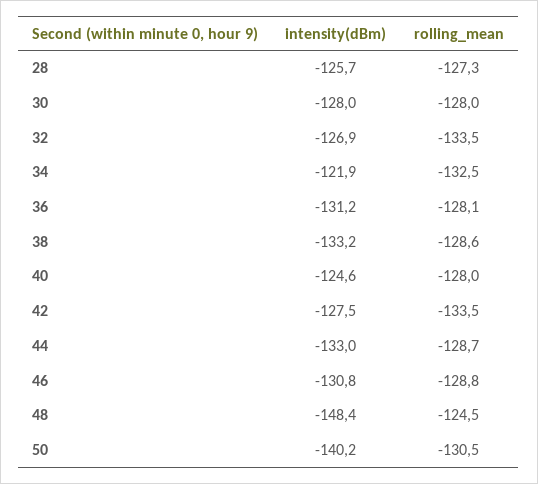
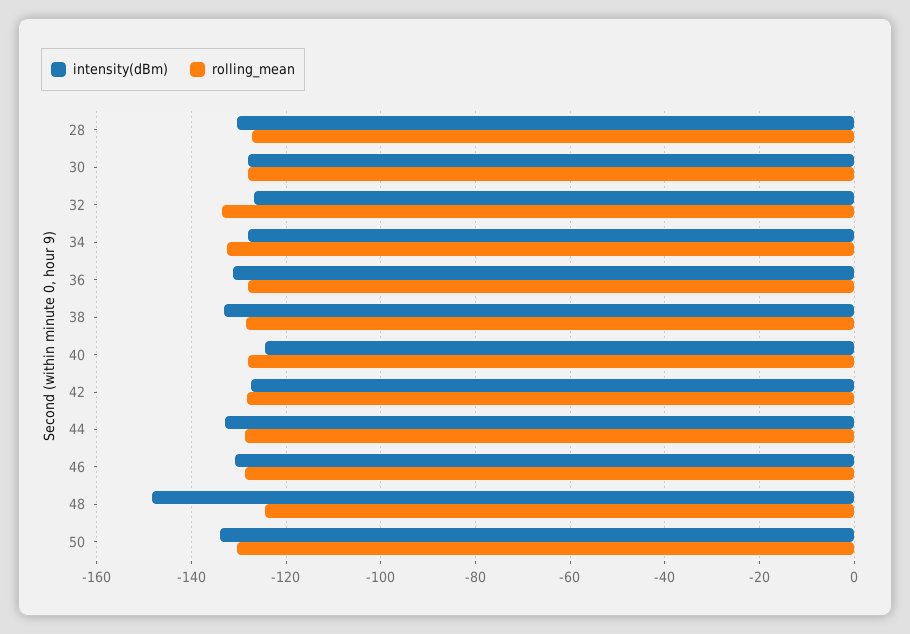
  {
    "intensity(dBm)": {
-     "28": -125.7,
+     "28": -130,
      "30": -128,
      "32": -126.9,
-     "34": -121.9,
+     "34": -128,
      "36": -131.2,
      "38": -133.2,
      "40": -124.6,
      "42": -127.5,
      "44": -133,
      "46": -130.8,
      "48": -148.4,
-     "50": -140.2
+     "50": -134
    },
    "rolling_mean": {
      "28": -127.3,
      "30": -128,
      "32": -133.5,
      "34": -132.5,
      "36": -128.1,
      "38": -128.6,
      "40": -128,
-     "42": -133.5,
+     "42": -128,
      "44": -128.7,
      "46": -128.8,
      "48": -124.5,
      "50": -130.5
    }
  }

